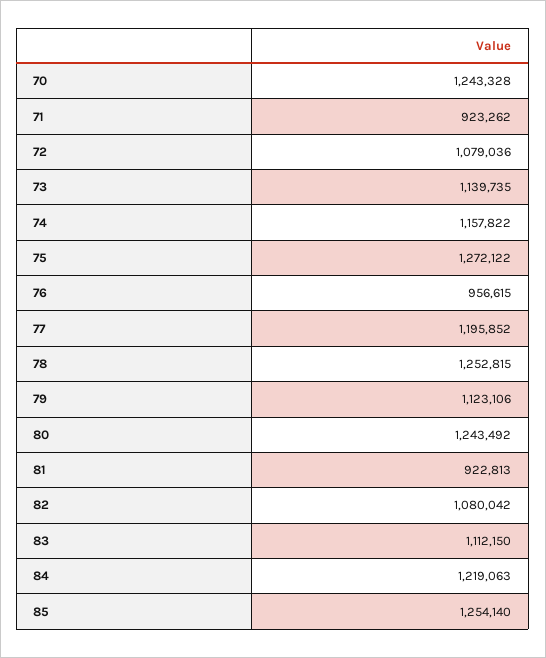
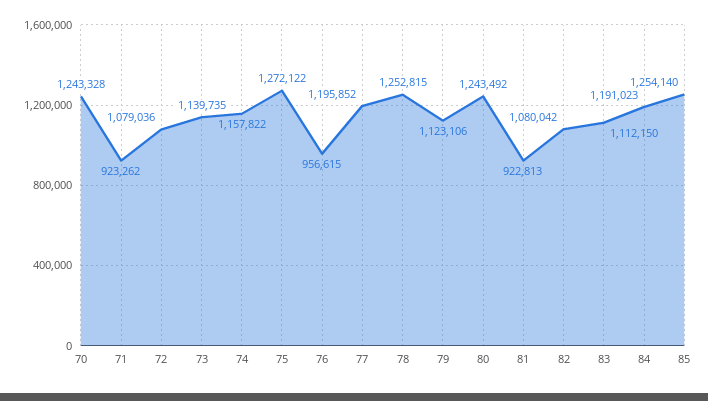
  {
    "70": 1243328,
    "71": 923262,
    "72": 1079036,
    "73": 1139735,
    "74": 1157822,
    "75": 1272122,
    "76": 956615,
    "77": 1195852,
    "78": 1252815,
    "79": 1123106,
    "80": 1243492,
    "81": 922813,
    "82": 1080042,
    "83": 1112150,
-   "84": 1219063,
+   "84": 1191023,
    "85": 1254140
  }

